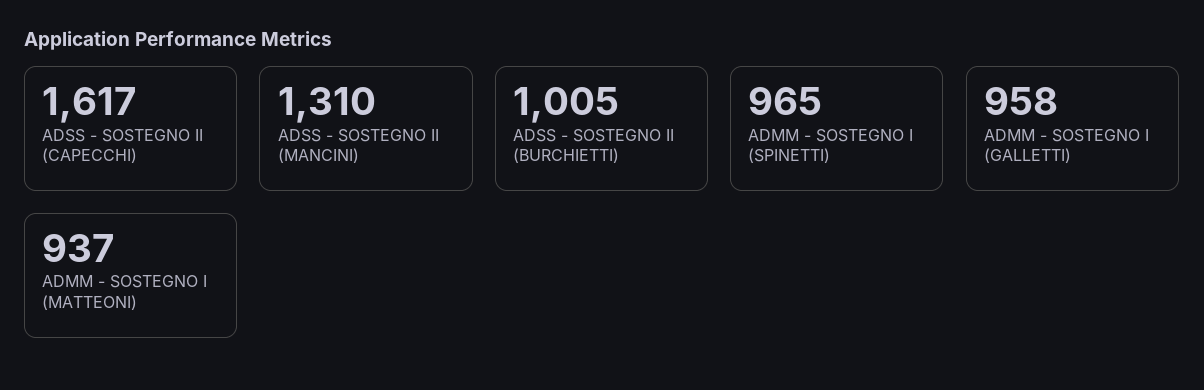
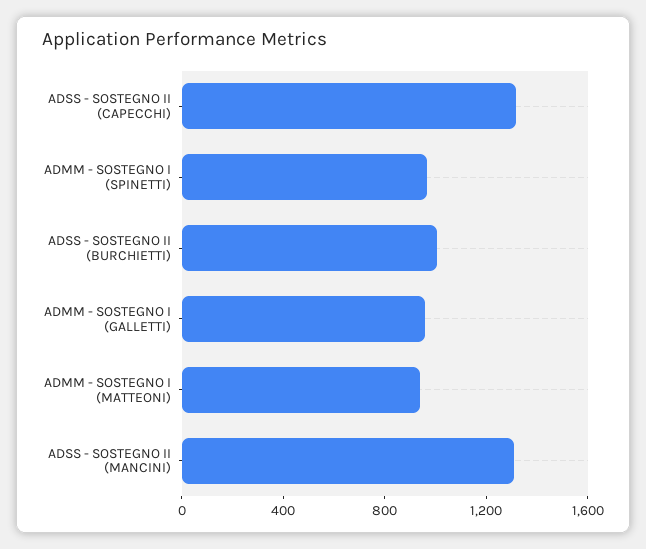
  {
-   "ADSS - SOSTEGNO II (CAPECCHI)": 1617,
+   "ADSS - SOSTEGNO II (CAPECCHI)": 1300,
    "ADSS - SOSTEGNO II (MANCINI)": 1310,
    "ADSS - SOSTEGNO II (BURCHIETTI)": 1005,
    "ADMM - SOSTEGNO I (SPINETTI)": 965,
    "ADMM - SOSTEGNO I (GALLETTI)": 958,
    "ADMM - SOSTEGNO I (MATTEONI)": 937
  }

